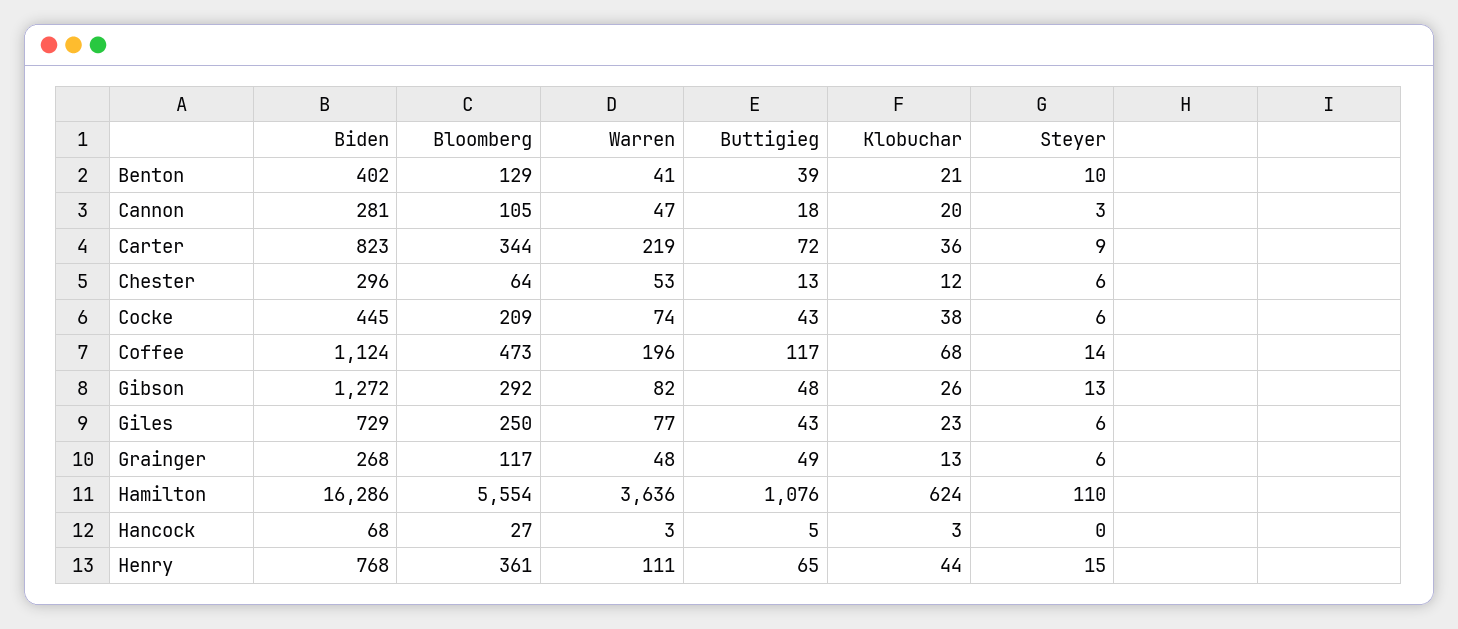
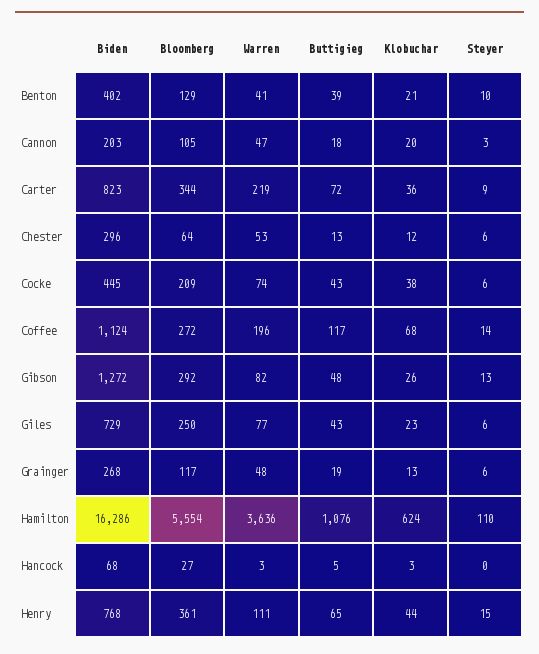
  {
    "Biden": {
      "Benton": 402,
-     "Cannon": 281,
+     "Cannon": 203,
      "Carter": 823,
      "Chester": 296,
      "Cocke": 445,
      "Coffee": 1124,
      "Gibson": 1272,
      "Giles": 729,
      "Grainger": 268,
      "Hamilton": 16286,
      "Hancock": 68,
      "Henry": 768
    },
    "Bloomberg": {
      "Benton": 129,
      "Cannon": 105,
      "Carter": 344,
      "Chester": 64,
      "Cocke": 209,
-     "Coffee": 473,
+     "Coffee": 272,
      "Gibson": 292,
      "Giles": 250,
      "Grainger": 117,
      "Hamilton": 5554,
      "Hancock": 27,
      "Henry": 361
    },
    "Warren": {
      "Benton": 41,
      "Cannon": 47,
      "Carter": 219,
      "Chester": 53,
      "Cocke": 74,
      "Coffee": 196,
      "Gibson": 82,
      "Giles": 77,
      "Grainger": 48,
      "Hamilton": 3636,
      "Hancock": 3,
      "Henry": 111
    },
    "Buttigieg": {
      "Benton": 39,
      "Cannon": 18,
      "Carter": 72,
      "Chester": 13,
      "Cocke": 43,
      "Coffee": 117,
      "Gibson": 48,
      "Giles": 43,
-     "Grainger": 49,
+     "Grainger": 19,
      "Hamilton": 1076,
      "Hancock": 5,
      "Henry": 65
    },
    "Klobuchar": {
      "Benton": 21,
      "Cannon": 20,
      "Carter": 36,
      "Chester": 12,
      "Cocke": 38,
      "Coffee": 68,
      "Gibson": 26,
      "Giles": 23,
      "Grainger": 13,
      "Hamilton": 624,
      "Hancock": 3,
      "Henry": 44
    },
    "Steyer": {
      "Benton": 10,
      "Cannon": 3,
      "Carter": 9,
      "Chester": 6,
      "Cocke": 6,
      "Coffee": 14,
      "Gibson": 13,
      "Giles": 6,
      "Grainger": 6,
      "Hamilton": 110,
      "Hancock": 0,
      "Henry": 15
    }
  }

